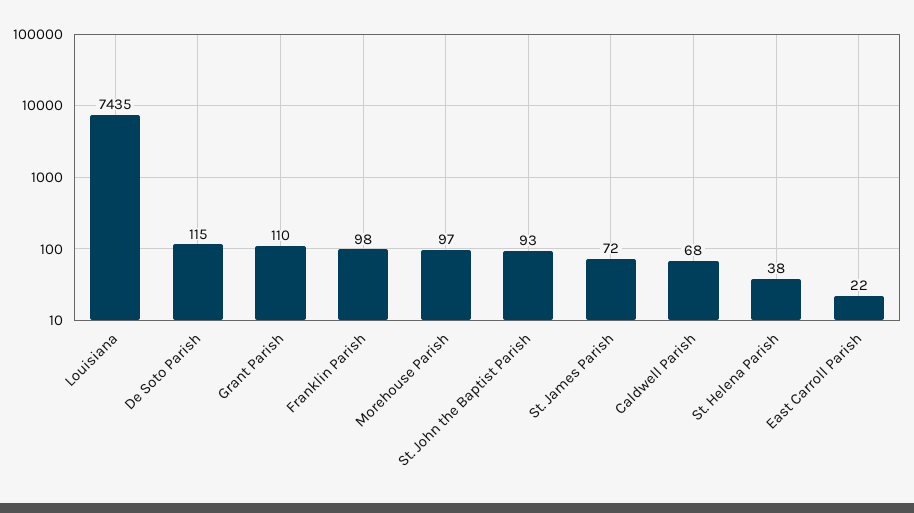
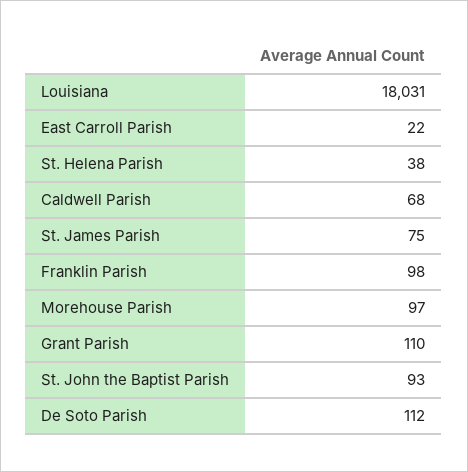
  {
-   "Louisiana": 7435,
+   "Louisiana": 18031,
-   "De Soto Parish": 115,
+   "De Soto Parish": 112,
    "Grant Parish": 110,
    "Franklin Parish": 98,
    "Morehouse Parish": 97,
    "St. John the Baptist Parish": 93,
-   "St. James Parish": 72,
+   "St. James Parish": 75,
    "Caldwell Parish": 68,
    "St. Helena Parish": 38,
    "East Carroll Parish": 22
  }

